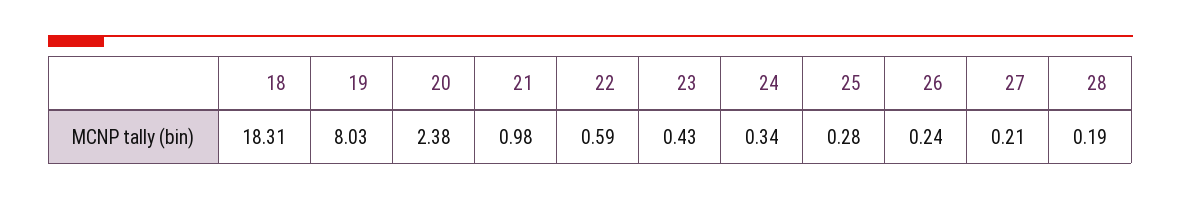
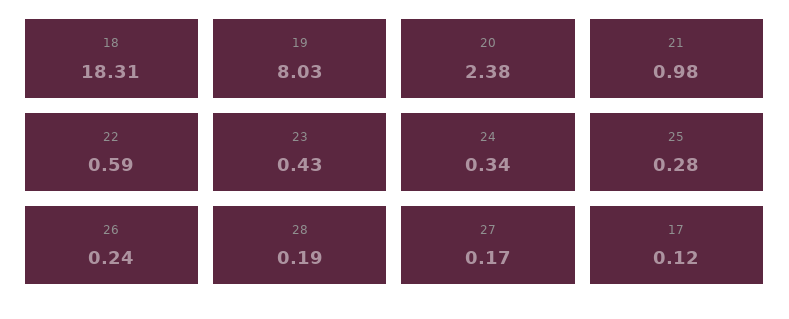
  {
    "18": 18.31,
    "19": 8.03,
    "20": 2.38,
    "21": 0.98,
    "22": 0.59,
    "23": 0.43,
    "24": 0.34,
    "25": 0.28,
    "26": 0.24,
-   "27": 0.21,
+   "27": 0.17,
-   "28": 0.19
+   "28": 0.19,
+   "17": 0.12
  }

